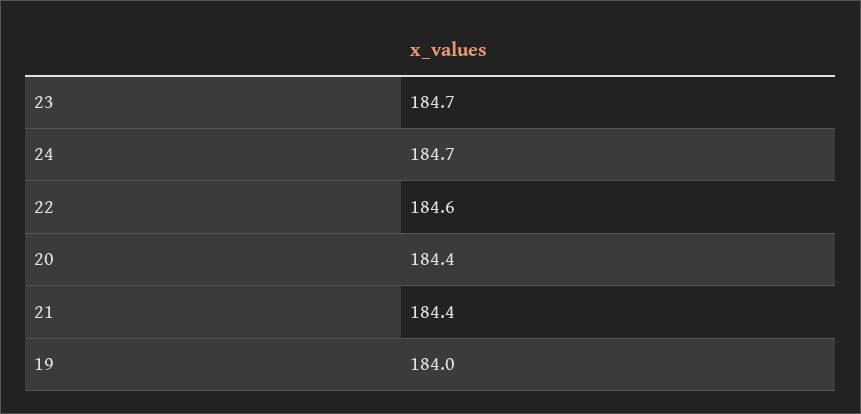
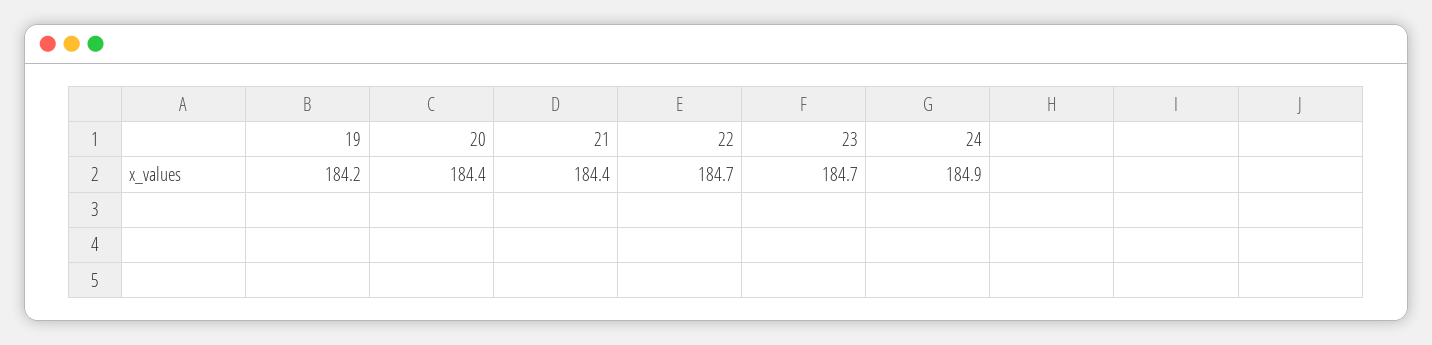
  {
    "23": 184.7,
-   "24": 184.7,
+   "24": 184.9,
-   "22": 184.6,
+   "22": 184.7,
    "20": 184.4,
    "21": 184.4,
-   "19": 184
+   "19": 184.2
  }

